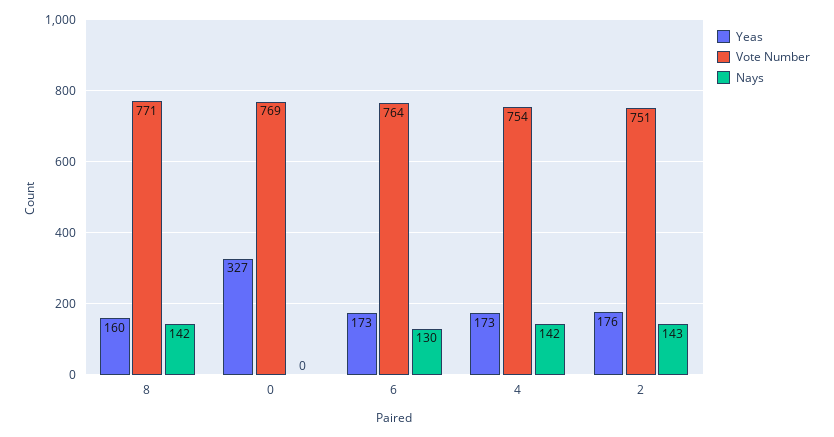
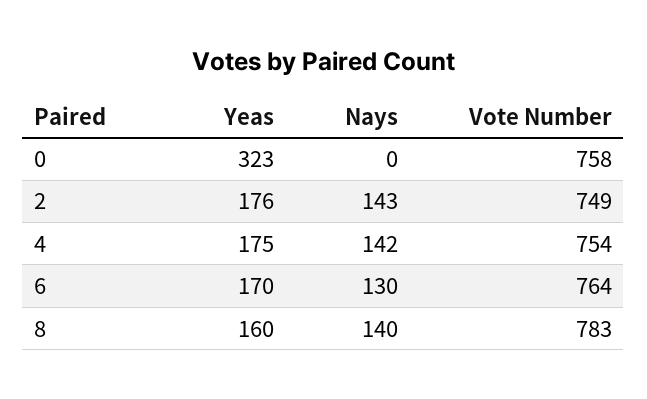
  {
    "Yeas": {
      "8": 160,
-     "0": 327,
+     "0": 323,
-     "6": 173,
+     "6": 170,
-     "4": 173,
+     "4": 175,
      "2": 176
    },
    "Vote Number": {
-     "8": 771,
+     "8": 783,
-     "0": 769,
+     "0": 758,
      "6": 764,
      "4": 754,
-     "2": 751
+     "2": 749
    },
    "Nays": {
-     "8": 142,
+     "8": 140,
      "0": 0,
      "6": 130,
      "4": 142,
      "2": 143
    }
  }

